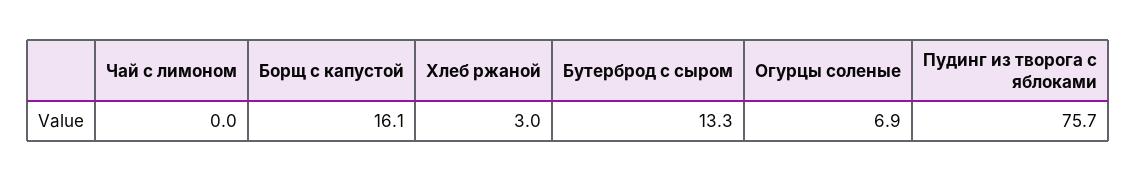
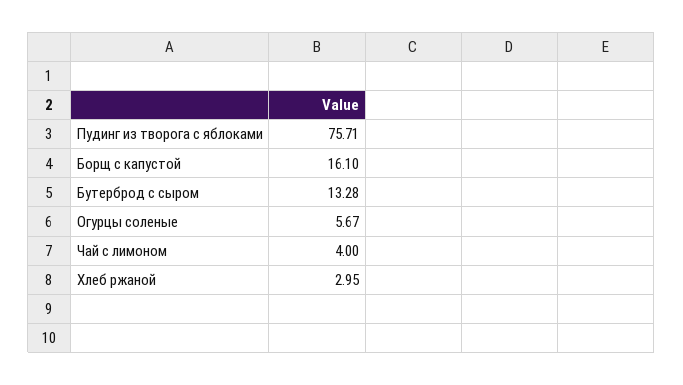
  {
-   "Чай с лимоном": 0,
+   "Чай с лимоном": 4,
    "Борщ с капустой": 16.1,
    "Хлеб ржаной": 2.95,
    "Бутерброд с сыром": 13.28,
-   "Огурцы соленые": 6.9,
+   "Огурцы соленые": 5.67,
    "Пудинг из творога с яблоками": 75.71
  }

